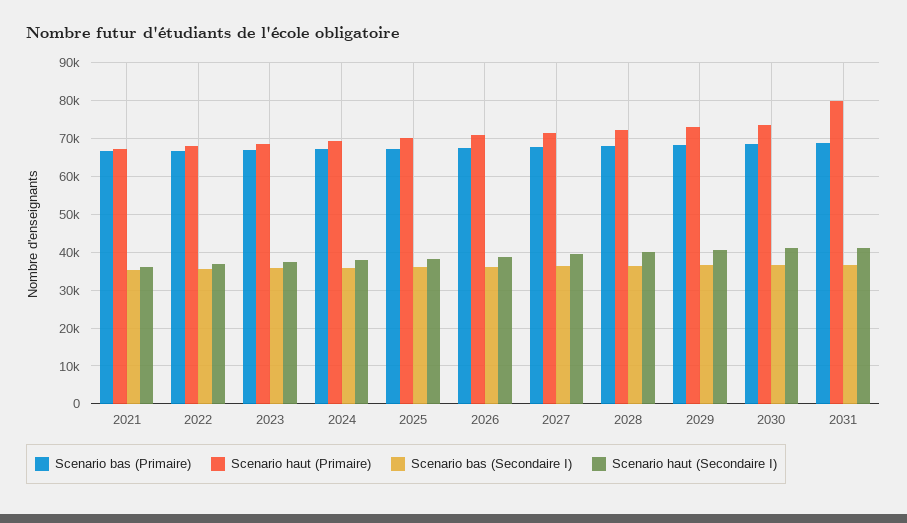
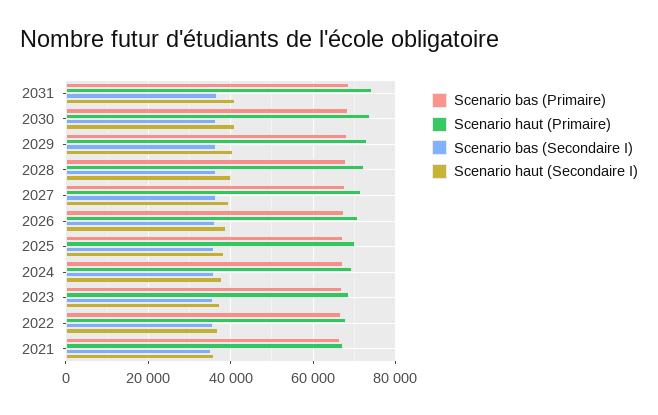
  {
    "Scenario bas (Primaire)": {
      "2021": 66000,
      "2022": 66000,
      "2023": 68000,
      "2024": 68000,
      "2025": 68000,
      "2026": 68000,
      "2027": 68000,
      "2028": 68000,
      "2029": 68000,
      "2030": 68000,
      "2031": 68000
    },
    "Scenario haut (Primaire)": {
      "2021": 68000,
      "2022": 68000,
      "2023": 68000,
      "2024": 70000,
      "2025": 70000,
      "2026": 70000,
      "2027": 72000,
      "2028": 72000,
      "2029": 74000,
      "2030": 74000,
-     "2031": 80000
+     "2031": 74000
    },
    "Scenario bas (Secondaire I)": {
      "2021": 36000,
      "2022": 36000,
      "2023": 36000,
      "2024": 36000,
      "2025": 36000,
      "2026": 36000,
      "2027": 36000,
      "2028": 36000,
      "2029": 36000,
      "2030": 36000,
      "2031": 36000
    },
    "Scenario haut (Secondaire I)": {
      "2021": 36000,
      "2022": 36000,
      "2023": 38000,
      "2024": 38000,
      "2025": 38000,
      "2026": 38000,
      "2027": 40000,
      "2028": 40000,
      "2029": 40000,
      "2030": 42000,
      "2031": 42000
    }
  }

